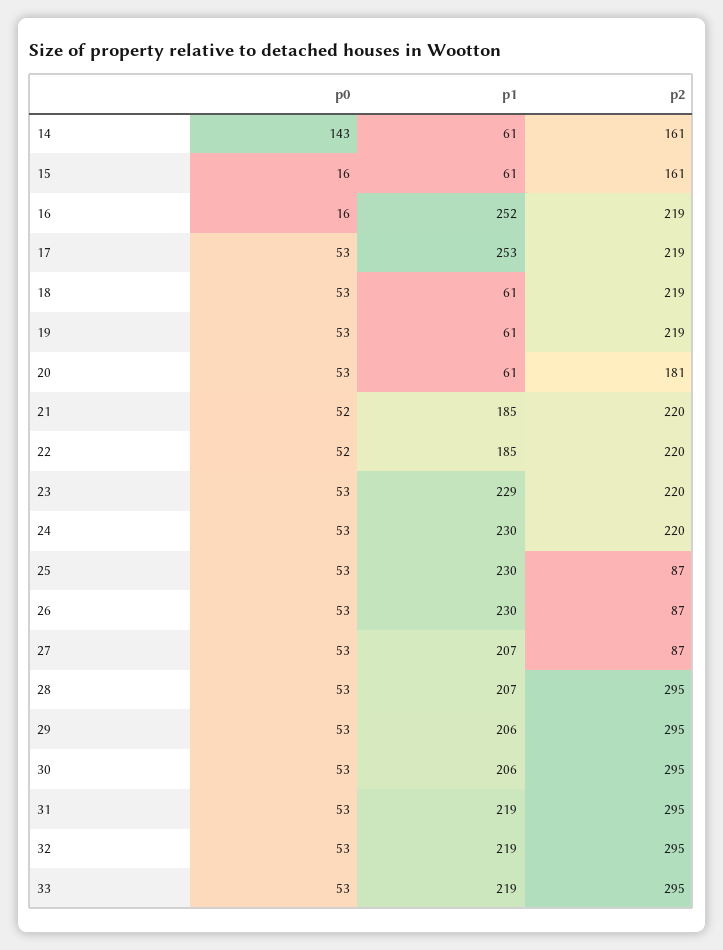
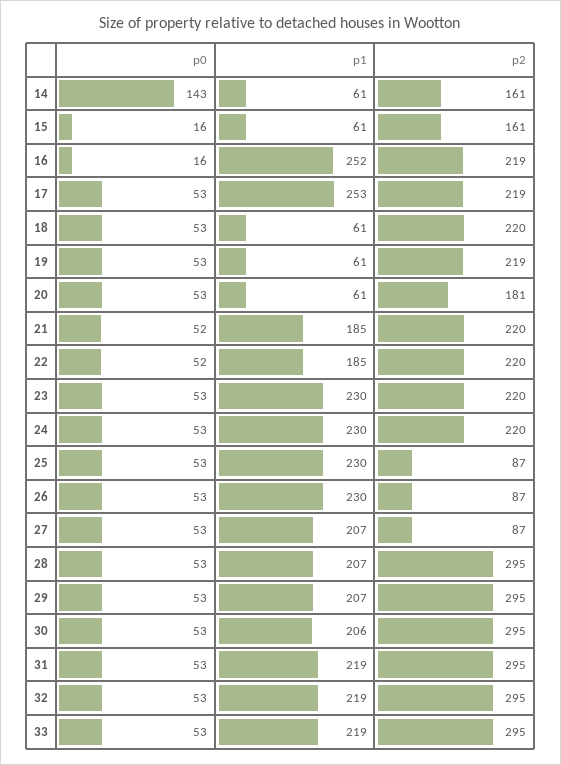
  {
    "p0": {
      "14": 143,
      "15": 16,
      "16": 16,
      "17": 53,
      "18": 53,
      "19": 53,
      "20": 53,
      "21": 52,
      "22": 52,
      "23": 53,
      "24": 53,
      "25": 53,
      "26": 53,
      "27": 53,
      "28": 53,
      "29": 53,
      "30": 53,
      "31": 53,
      "32": 53,
      "33": 53
    },
    "p1": {
      "14": 61,
      "15": 61,
      "16": 252,
      "17": 253,
      "18": 61,
      "19": 61,
      "20": 61,
      "21": 185,
      "22": 185,
-     "23": 229,
+     "23": 230,
      "24": 230,
      "25": 230,
      "26": 230,
      "27": 207,
      "28": 207,
-     "29": 206,
+     "29": 207,
      "30": 206,
      "31": 219,
      "32": 219,
      "33": 219
    },
    "p2": {
      "14": 161,
      "15": 161,
      "16": 219,
      "17": 219,
-     "18": 219,
+     "18": 220,
      "19": 219,
      "20": 181,
      "21": 220,
      "22": 220,
      "23": 220,
      "24": 220,
      "25": 87,
      "26": 87,
      "27": 87,
      "28": 295,
      "29": 295,
      "30": 295,
      "31": 295,
      "32": 295,
      "33": 295
    }
  }

